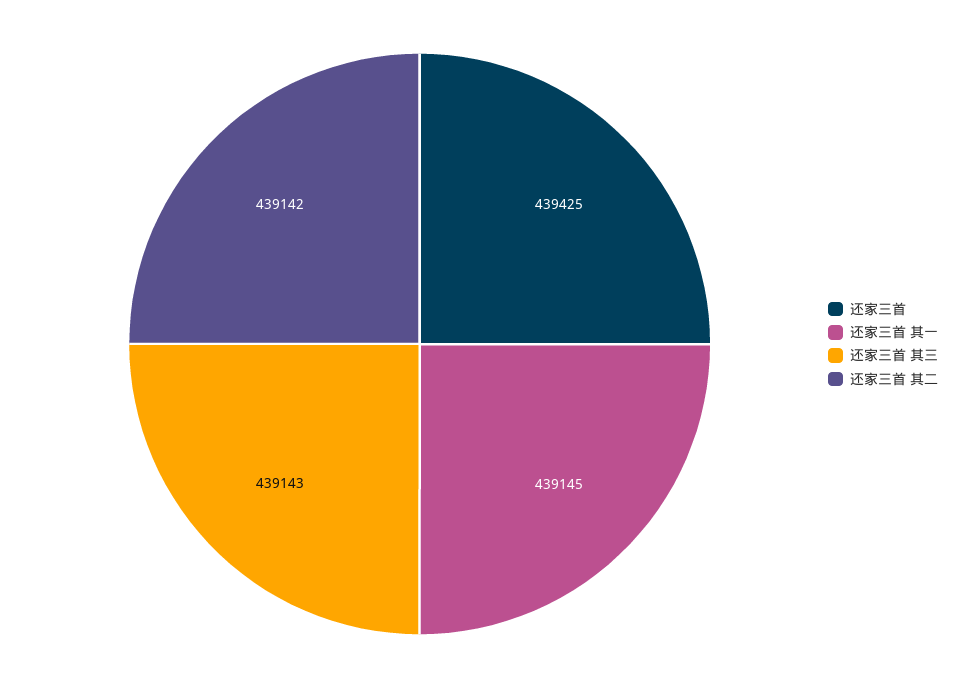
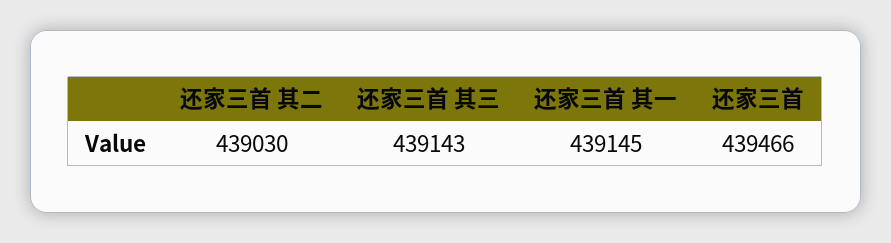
  {
-   "还家三首": 439425,
+   "还家三首": 439466,
    "还家三首 其一": 439145,
    "还家三首 其三": 439143,
-   "还家三首 其二": 439142
+   "还家三首 其二": 439030
  }

